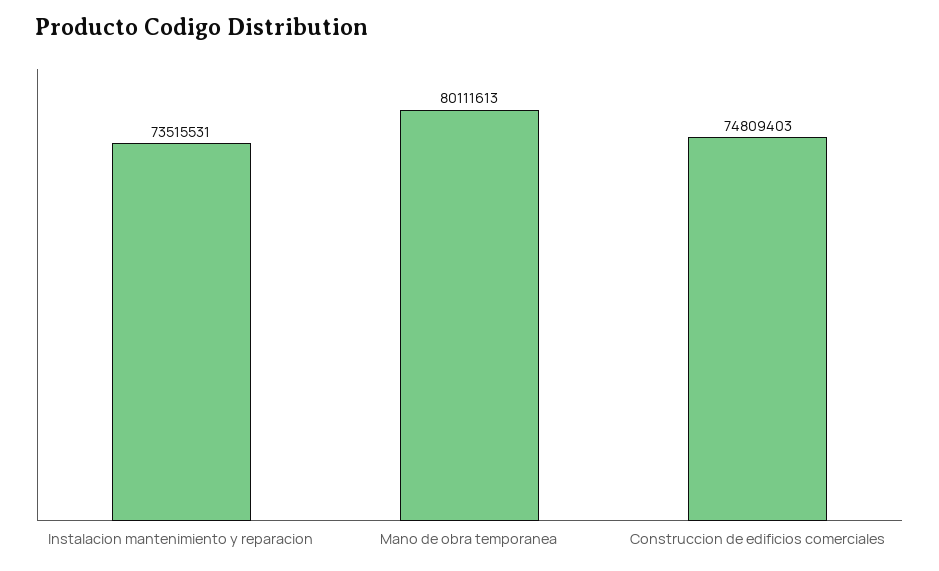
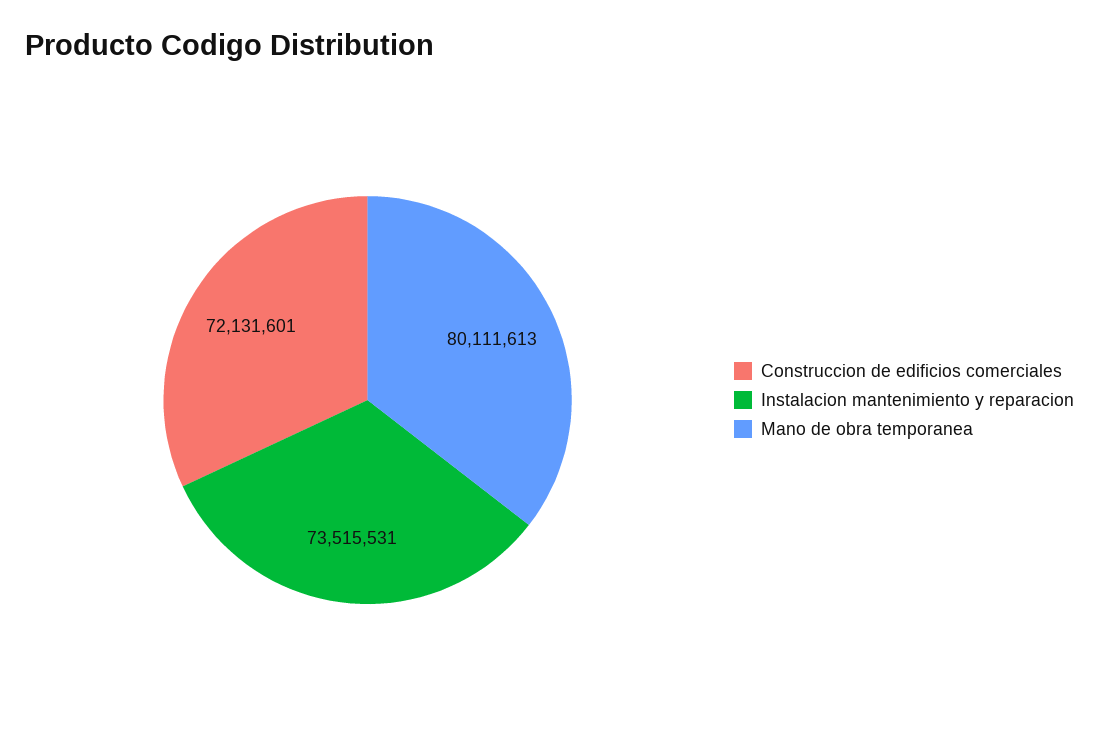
  {
    "Instalacion mantenimiento y reparacion": 73515531,
    "Mano de obra temporanea": 80111613,
-   "Construccion de edificios comerciales": 74809403
+   "Construccion de edificios comerciales": 72131601
  }

